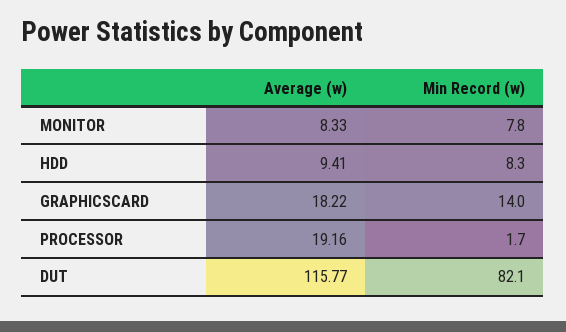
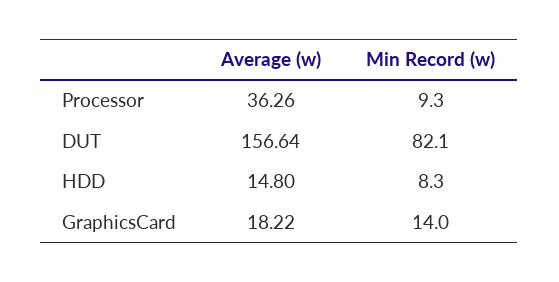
  {
    "Average (w)": {
-     "MONITOR": 8.33,
-     "HDD": 9.41,
+     "HDD": 14.8,
      "GRAPHICSCARD": 18.22,
-     "PROCESSOR": 19.16,
+     "PROCESSOR": 36.26,
-     "DUT": 115.77
+     "DUT": 156.64
    },
    "Min Record (w)": {
-     "MONITOR": 7.8,
      "HDD": 8.3,
      "GRAPHICSCARD": 14,
-     "PROCESSOR": 1.7,
+     "PROCESSOR": 9.3,
      "DUT": 82.1
    }
  }

